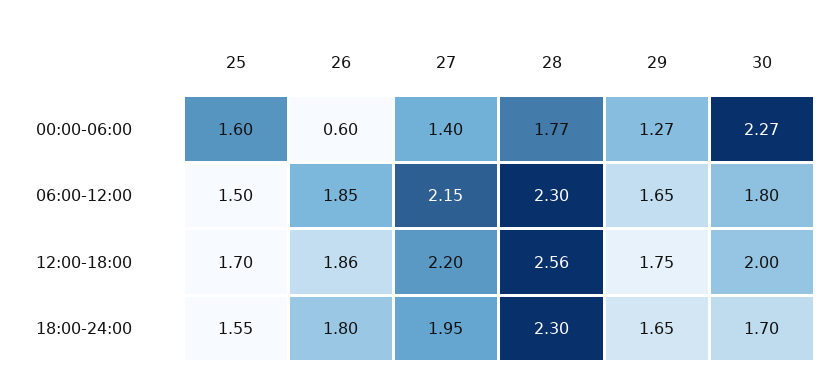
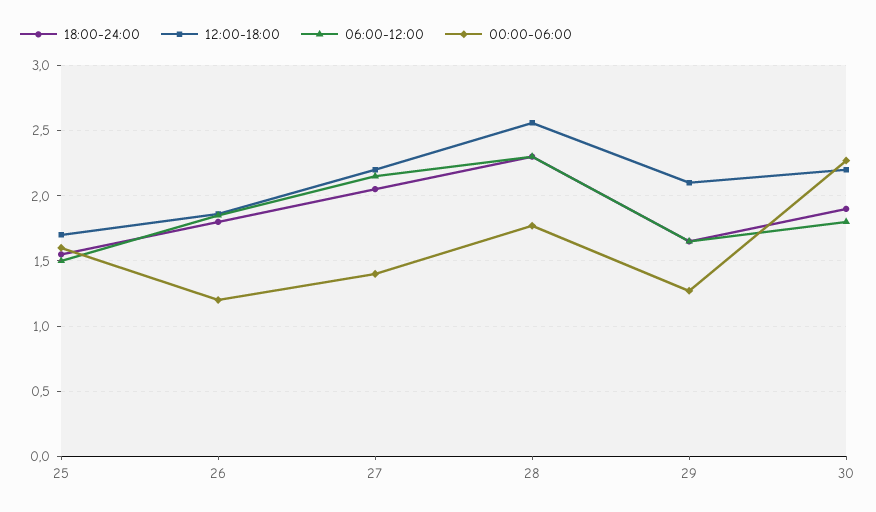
  {
    "00:00-06:00": {
      "25": 1.6,
-     "26": 0.6,
+     "26": 1.2,
      "27": 1.4,
      "28": 1.77,
      "29": 1.27,
      "30": 2.27
    },
    "06:00-12:00": {
      "25": 1.5,
      "26": 1.85,
      "27": 2.15,
      "28": 2.3,
      "29": 1.65,
      "30": 1.8
    },
    "12:00-18:00": {
      "25": 1.7,
      "26": 1.86,
      "27": 2.2,
      "28": 2.56,
-     "29": 1.75,
+     "29": 2.1,
-     "30": 2
+     "30": 2.2
    },
    "18:00-24:00": {
      "25": 1.55,
      "26": 1.8,
-     "27": 1.95,
+     "27": 2.05,
      "28": 2.3,
      "29": 1.65,
-     "30": 1.7
+     "30": 1.9
    }
  }

